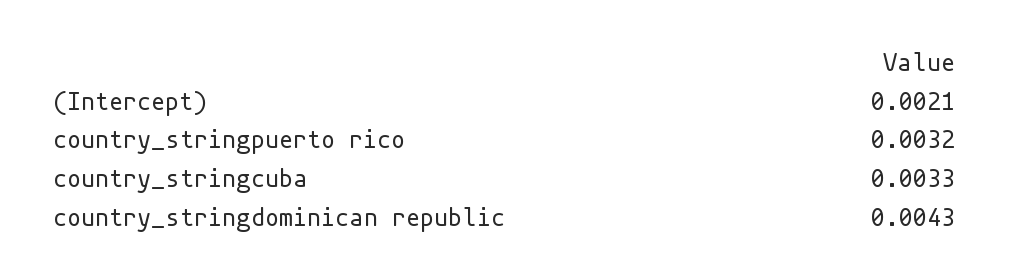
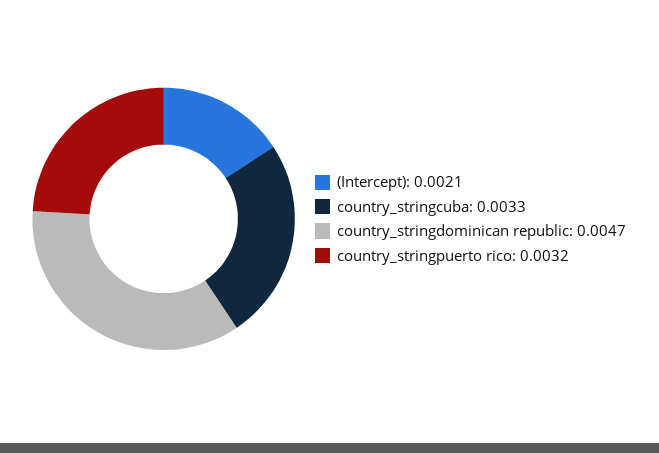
  {
    "(Intercept)": 0.0021,
    "country_stringpuerto rico": 0.0032,
    "country_stringcuba": 0.0033,
-   "country_stringdominican republic": 0.0043
+   "country_stringdominican republic": 0.0047
  }

